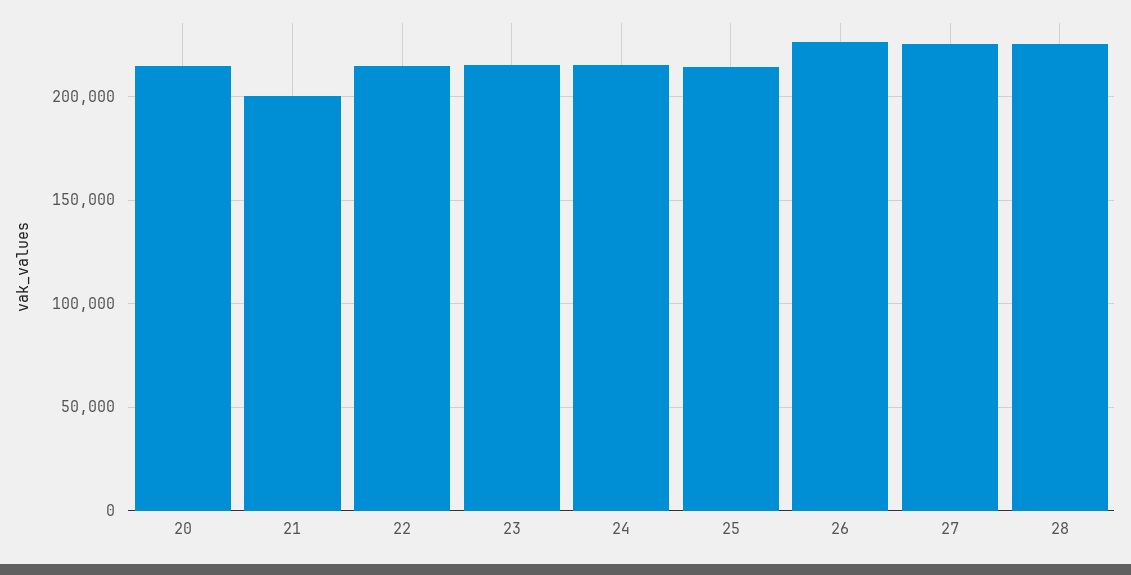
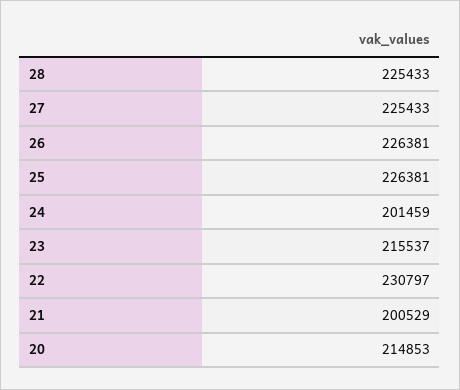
  {
    "20": 214853,
    "21": 200529,
-   "22": 215000,
+   "22": 230797,
    "23": 215537,
-   "24": 215000,
+   "24": 201459,
-   "25": 215000,
+   "25": 226381,
    "26": 226381,
    "27": 225433,
    "28": 225433
  }

